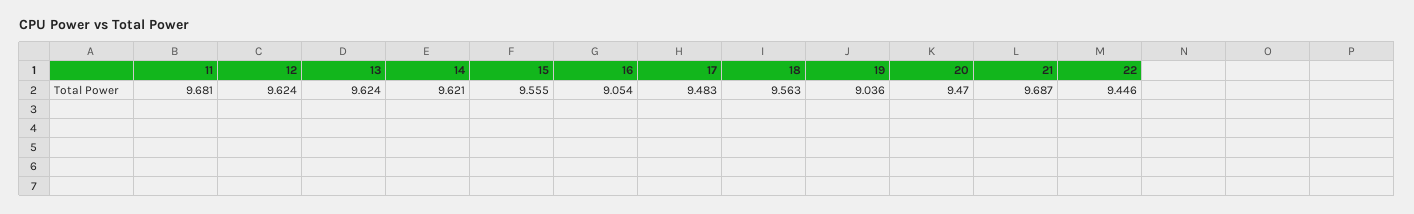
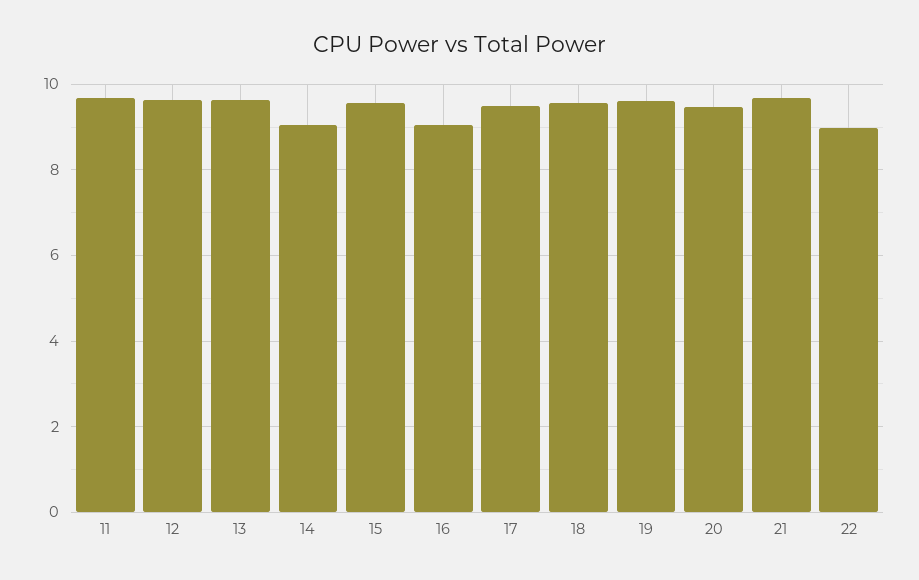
  {
    "11": 9.681,
    "12": 9.624,
    "13": 9.624,
-   "14": 9.621,
+   "14": 9,
    "15": 9.555,
    "16": 9.054,
    "17": 9.483,
    "18": 9.563,
-   "19": 9.036,
+   "19": 9.6,
    "20": 9.47,
    "21": 9.687,
-   "22": 9.446
+   "22": 9
  }

